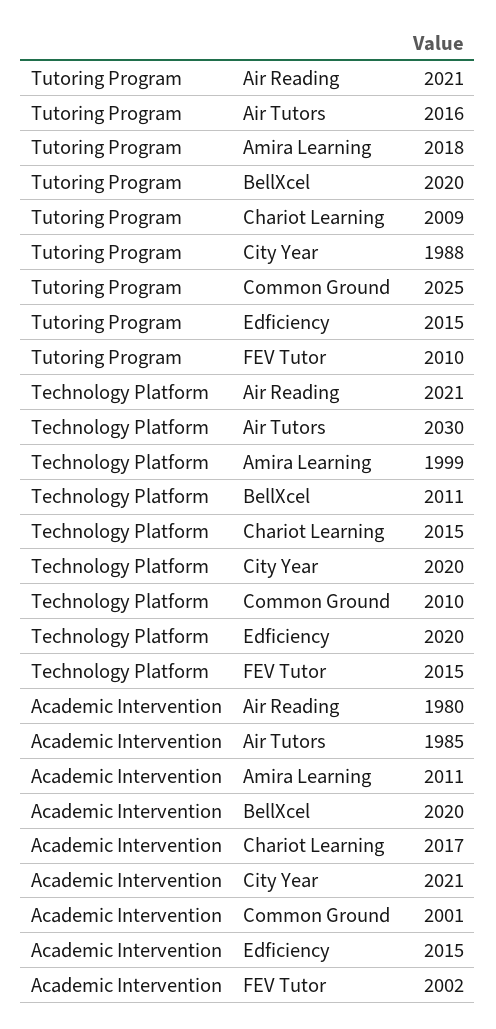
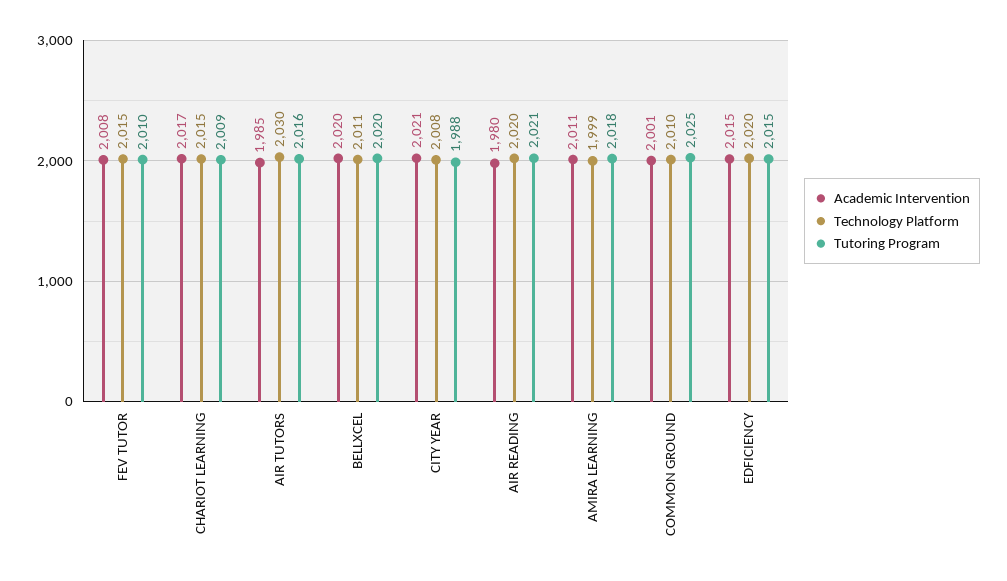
  {
    "Tutoring Program": {
      "Air Reading": 2021,
      "Air Tutors": 2016,
      "Amira Learning": 2018,
      "BellXcel": 2020,
      "Chariot Learning": 2009,
      "City Year": 1988,
      "Common Ground": 2025,
      "Edficiency": 2015,
      "FEV Tutor": 2010
    },
    "Technology Platform": {
-     "Air Reading": 2021,
+     "Air Reading": 2020,
      "Air Tutors": 2030,
      "Amira Learning": 1999,
      "BellXcel": 2011,
      "Chariot Learning": 2015,
-     "City Year": 2020,
+     "City Year": 2008,
      "Common Ground": 2010,
      "Edficiency": 2020,
      "FEV Tutor": 2015
    },
    "Academic Intervention": {
      "Air Reading": 1980,
      "Air Tutors": 1985,
      "Amira Learning": 2011,
      "BellXcel": 2020,
      "Chariot Learning": 2017,
      "City Year": 2021,
      "Common Ground": 2001,
      "Edficiency": 2015,
-     "FEV Tutor": 2002
+     "FEV Tutor": 2008
    }
  }

